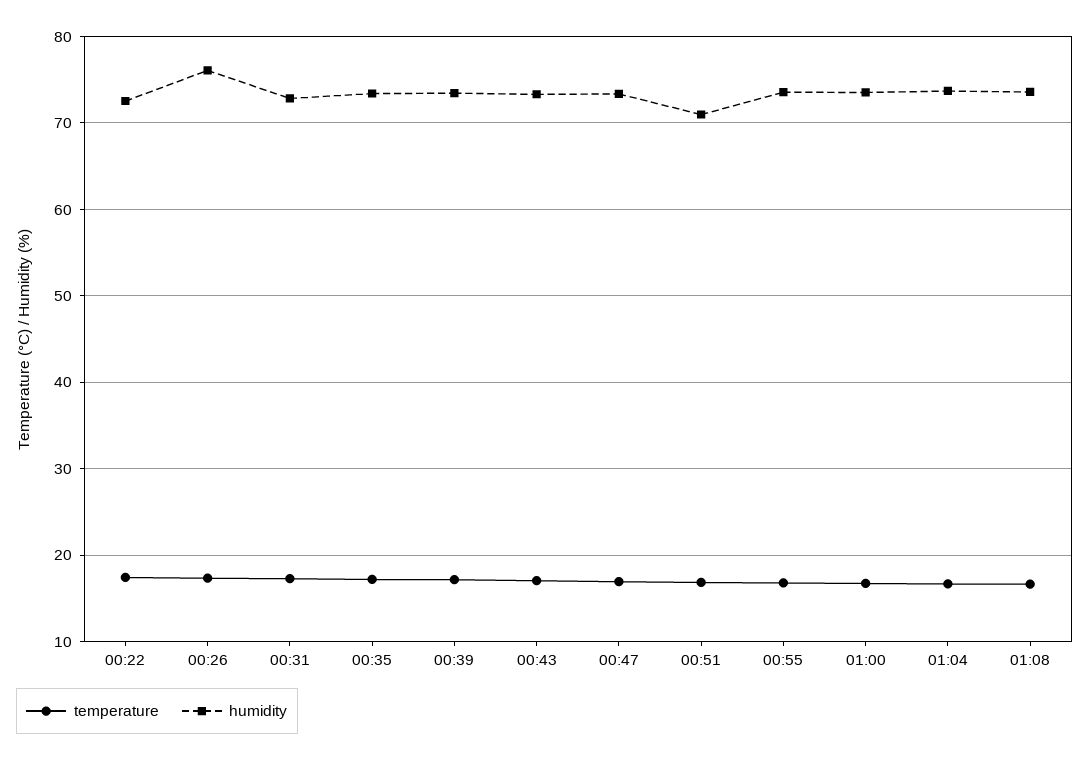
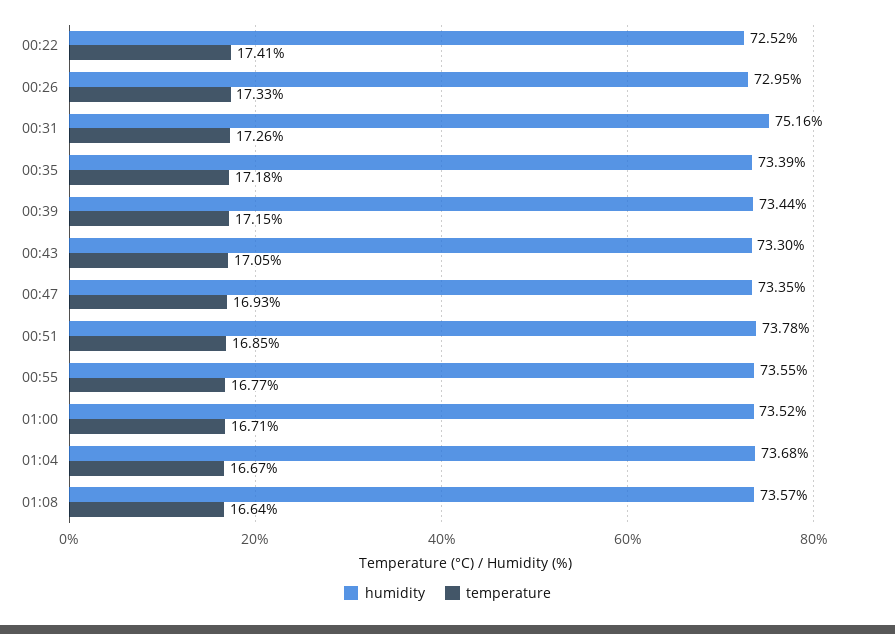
  {
    "temperature": {
      "00:22": 17.41,
      "00:26": 17.33,
      "00:31": 17.26,
      "00:35": 17.18,
      "00:39": 17.15,
      "00:43": 17.05,
      "00:47": 16.93,
      "00:51": 16.85,
      "00:55": 16.77,
      "01:00": 16.71,
      "01:04": 16.67,
      "01:08": 16.64
    },
    "humidity": {
      "00:22": 72.52,
-     "00:26": 76,
+     "00:26": 72.95,
-     "00:31": 73,
+     "00:31": 75.16,
      "00:35": 73.39,
      "00:39": 73.44,
      "00:43": 73.3,
      "00:47": 73.35,
-     "00:51": 71,
+     "00:51": 73.78,
      "00:55": 73.55,
      "01:00": 73.52,
      "01:04": 73.68,
      "01:08": 73.57
    }
  }

